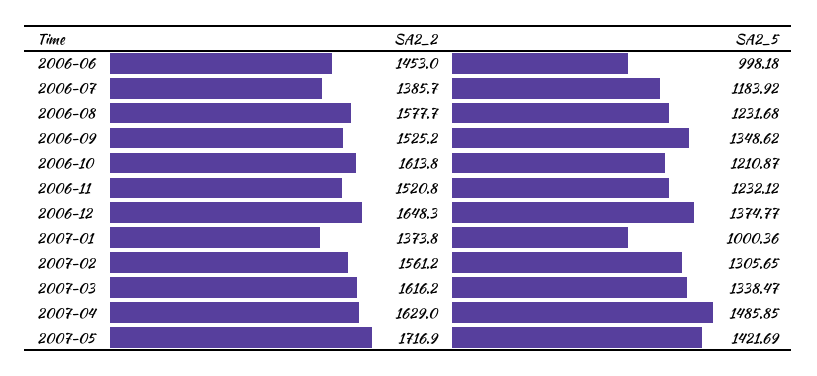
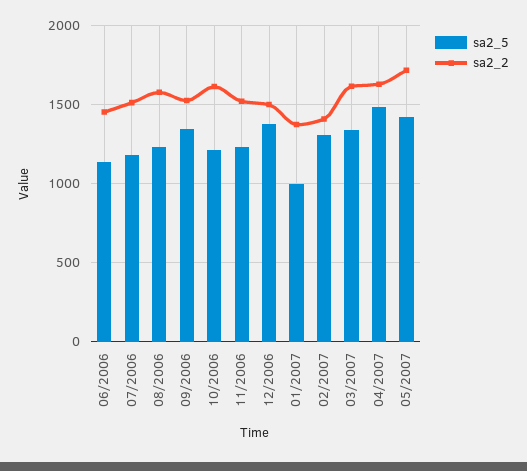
  {
    "SA2_2": {
      "2006-06": 1453,
-     "2006-07": 1385.7,
+     "2006-07": 1500,
      "2006-08": 1577.7,
      "2006-09": 1525.2,
      "2006-10": 1613.8,
      "2006-11": 1520.8,
-     "2006-12": 1648.3,
+     "2006-12": 1500,
      "2007-01": 1373.8,
-     "2007-02": 1561.2,
+     "2007-02": 1400,
      "2007-03": 1616.2,
      "2007-04": 1629,
      "2007-05": 1716.9
    },
    "SA2_5": {
-     "2006-06": 998.18,
+     "2006-06": 1150,
      "2006-07": 1183.92,
      "2006-08": 1231.68,
      "2006-09": 1348.62,
      "2006-10": 1210.87,
      "2006-11": 1232.12,
      "2006-12": 1374.77,
      "2007-01": 1000.36,
      "2007-02": 1305.65,
      "2007-03": 1338.47,
      "2007-04": 1485.85,
      "2007-05": 1421.69
    }
  }

